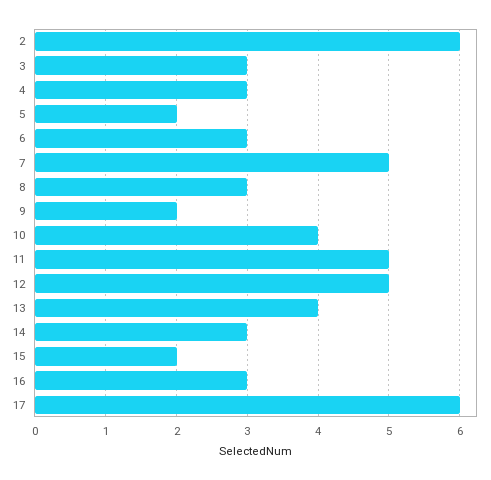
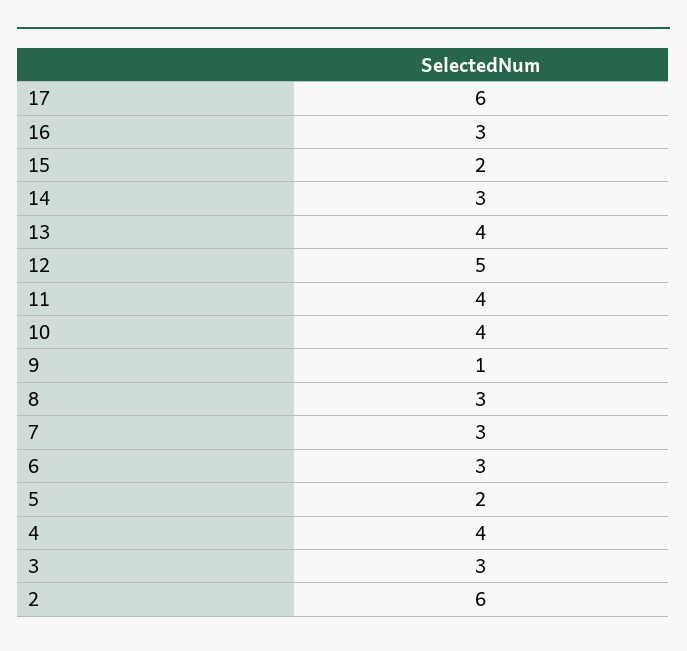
  {
    "2": 6,
    "3": 3,
-   "4": 3,
+   "4": 4,
    "5": 2,
    "6": 3,
-   "7": 5,
+   "7": 3,
    "8": 3,
-   "9": 2,
+   "9": 1,
    "10": 4,
-   "11": 5,
+   "11": 4,
    "12": 5,
    "13": 4,
    "14": 3,
    "15": 2,
    "16": 3,
    "17": 6
  }

